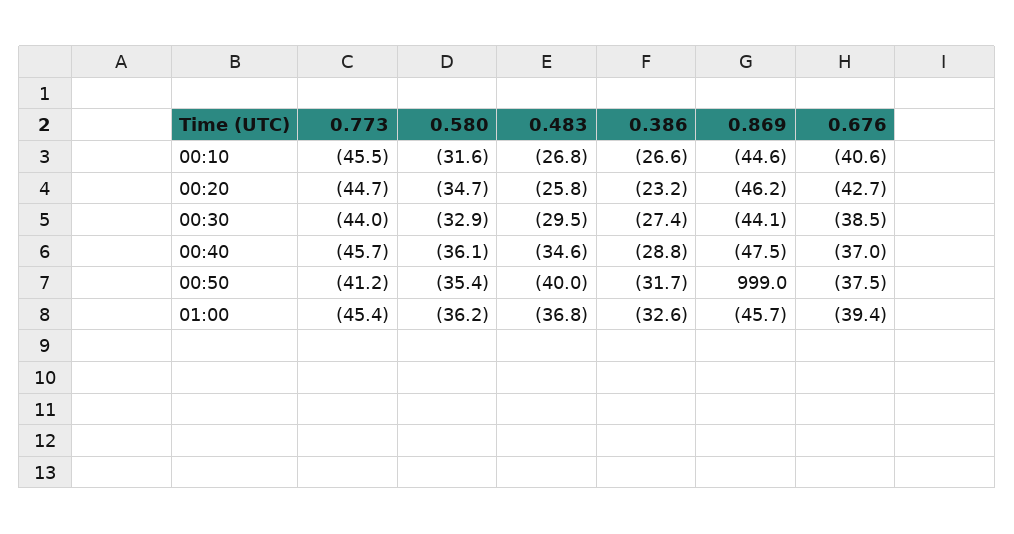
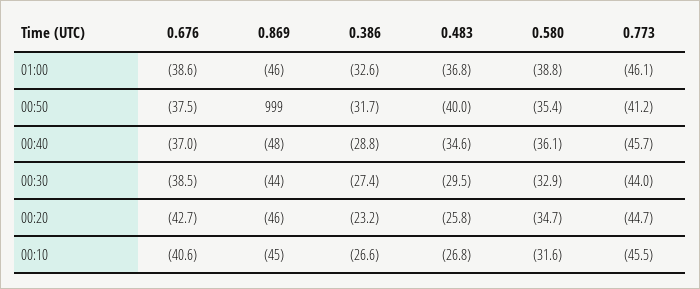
  {
    "0.773": {
      "00:10": -45.5,
      "00:20": -44.7,
      "00:30": -44,
      "00:40": -45.7,
      "00:50": -41.2,
-     "01:00": -45.4
+     "01:00": -46.1
    },
    "0.580": {
      "00:10": -31.6,
      "00:20": -34.7,
      "00:30": -32.9,
      "00:40": -36.1,
      "00:50": -35.4,
-     "01:00": -36.2
+     "01:00": -38.8
    },
    "0.483": {
      "00:10": -26.8,
      "00:20": -25.8,
      "00:30": -29.5,
      "00:40": -34.6,
      "00:50": -40,
      "01:00": -36.8
    },
    "0.386": {
      "00:10": -26.6,
      "00:20": -23.2,
      "00:30": -27.4,
      "00:40": -28.8,
      "00:50": -31.7,
      "01:00": -32.6
    },
    "0.869": {
      "00:10": -44.6,
      "00:20": -46.2,
      "00:30": -44.1,
      "00:40": -47.5,
      "00:50": 999,
      "01:00": -45.7
    },
    "0.676": {
      "00:10": -40.6,
      "00:20": -42.7,
      "00:30": -38.5,
      "00:40": -37,
      "00:50": -37.5,
-     "01:00": -39.4
+     "01:00": -38.6
    }
  }

